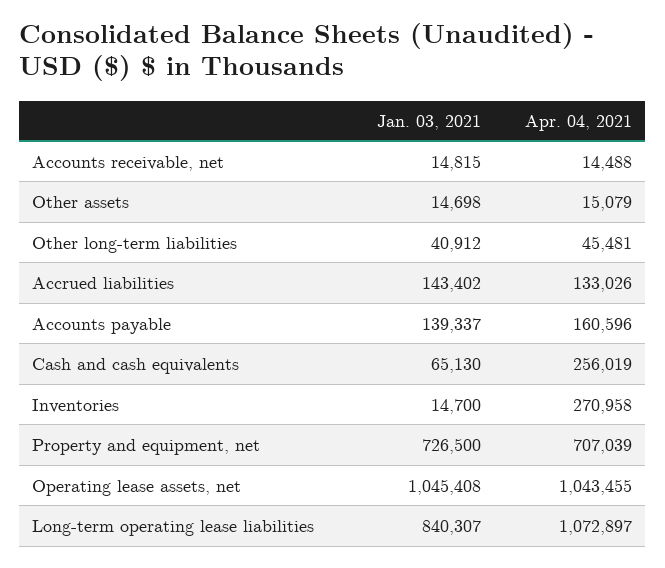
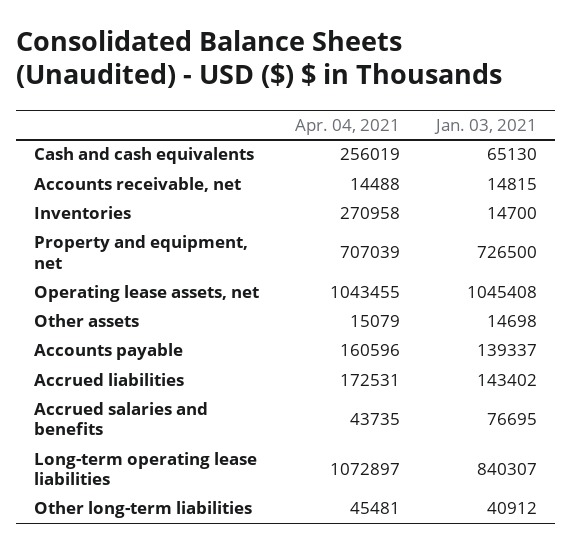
  {
    "Jan. 03, 2021": {
      "Accounts receivable, net": 14815,
      "Other assets": 14698,
      "Other long-term liabilities": 40912,
      "Accrued liabilities": 143402,
      "Accounts payable": 139337,
      "Cash and cash equivalents": 65130,
      "Inventories": 14700,
      "Property and equipment, net": 726500,
      "Operating lease assets, net": 1045408,
-     "Long-term operating lease liabilities": 840307
+     "Long-term operating lease liabilities": 840307,
+     "Accrued salaries and benefits": 76695
    },
    "Apr. 04, 2021": {
      "Accounts receivable, net": 14488,
      "Other assets": 15079,
      "Other long-term liabilities": 45481,
-     "Accrued liabilities": 133026,
+     "Accrued liabilities": 172531,
      "Accounts payable": 160596,
      "Cash and cash equivalents": 256019,
      "Inventories": 270958,
      "Property and equipment, net": 707039,
      "Operating lease assets, net": 1043455,
-     "Long-term operating lease liabilities": 1072897
+     "Long-term operating lease liabilities": 1072897,
+     "Accrued salaries and benefits": 43735
    }
  }

